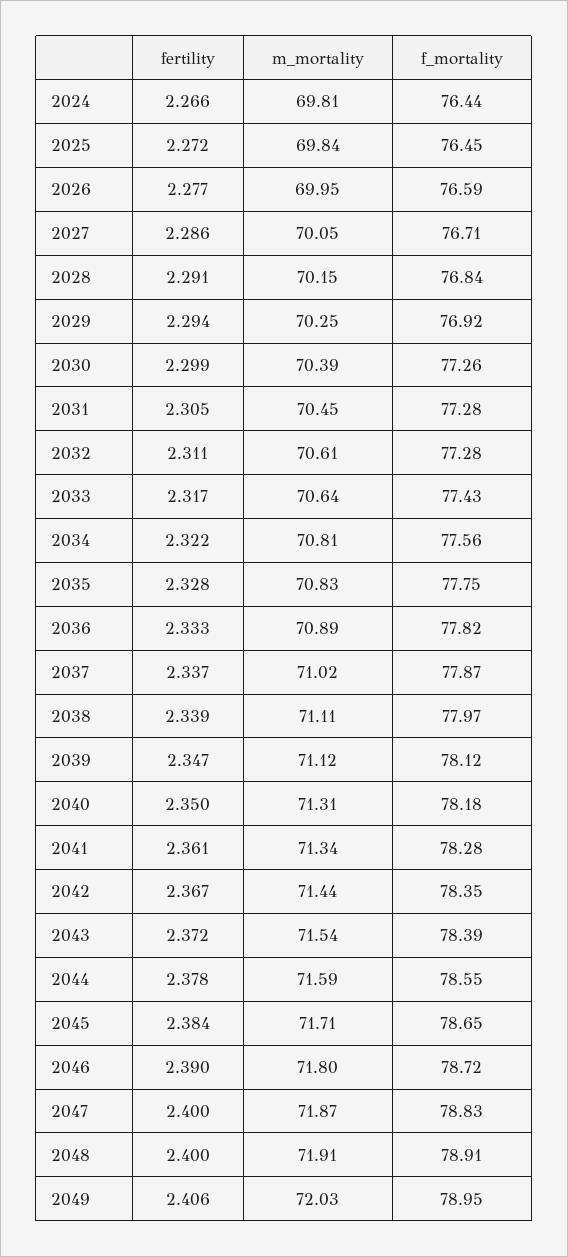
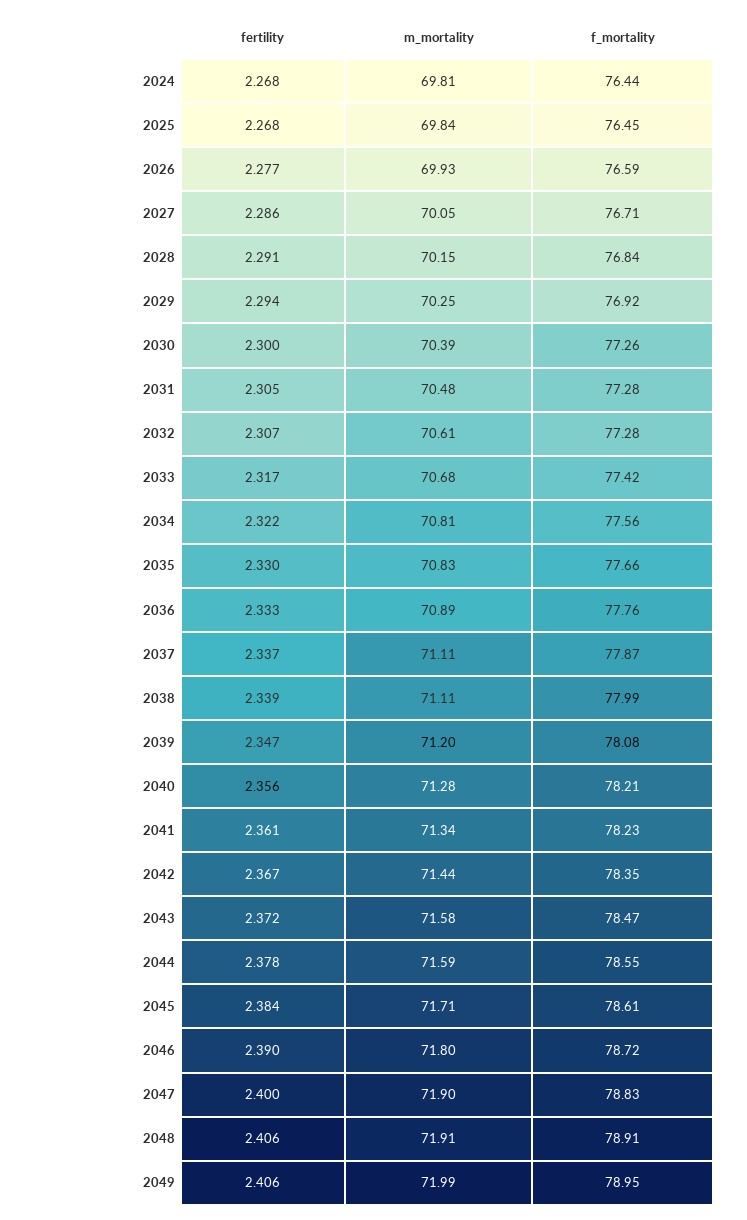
  {
    "fertility": {
-     "2024": 2.266,
+     "2024": 2.268,
-     "2025": 2.272,
+     "2025": 2.268,
      "2026": 2.277,
      "2027": 2.286,
      "2028": 2.291,
      "2029": 2.294,
-     "2030": 2.299,
+     "2030": 2.3,
      "2031": 2.305,
-     "2032": 2.311,
+     "2032": 2.307,
      "2033": 2.317,
      "2034": 2.322,
-     "2035": 2.328,
+     "2035": 2.33,
      "2036": 2.333,
      "2037": 2.337,
      "2038": 2.339,
      "2039": 2.347,
-     "2040": 2.35,
+     "2040": 2.356,
      "2041": 2.361,
      "2042": 2.367,
      "2043": 2.372,
      "2044": 2.378,
      "2045": 2.384,
      "2046": 2.39,
      "2047": 2.4,
-     "2048": 2.4,
+     "2048": 2.406,
      "2049": 2.406
    },
    "m_mortality": {
      "2024": 69.81,
      "2025": 69.84,
-     "2026": 69.95,
+     "2026": 69.93,
      "2027": 70.05,
      "2028": 70.15,
      "2029": 70.25,
      "2030": 70.39,
-     "2031": 70.45,
+     "2031": 70.48,
      "2032": 70.61,
-     "2033": 70.64,
+     "2033": 70.68,
      "2034": 70.81,
      "2035": 70.83,
      "2036": 70.89,
-     "2037": 71.02,
+     "2037": 71.11,
      "2038": 71.11,
-     "2039": 71.12,
+     "2039": 71.2,
-     "2040": 71.31,
+     "2040": 71.28,
      "2041": 71.34,
      "2042": 71.44,
-     "2043": 71.54,
+     "2043": 71.58,
      "2044": 71.59,
      "2045": 71.71,
      "2046": 71.8,
-     "2047": 71.87,
+     "2047": 71.9,
      "2048": 71.91,
-     "2049": 72.03
+     "2049": 71.99
    },
    "f_mortality": {
      "2024": 76.44,
      "2025": 76.45,
      "2026": 76.59,
      "2027": 76.71,
      "2028": 76.84,
      "2029": 76.92,
      "2030": 77.26,
      "2031": 77.28,
      "2032": 77.28,
-     "2033": 77.43,
+     "2033": 77.42,
      "2034": 77.56,
-     "2035": 77.75,
+     "2035": 77.66,
-     "2036": 77.82,
+     "2036": 77.76,
      "2037": 77.87,
-     "2038": 77.97,
+     "2038": 77.99,
-     "2039": 78.12,
+     "2039": 78.08,
-     "2040": 78.18,
+     "2040": 78.21,
-     "2041": 78.28,
+     "2041": 78.23,
      "2042": 78.35,
-     "2043": 78.39,
+     "2043": 78.47,
      "2044": 78.55,
-     "2045": 78.65,
+     "2045": 78.61,
      "2046": 78.72,
      "2047": 78.83,
      "2048": 78.91,
      "2049": 78.95
    }
  }

